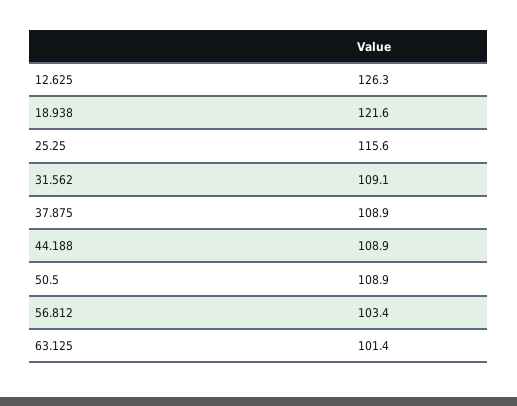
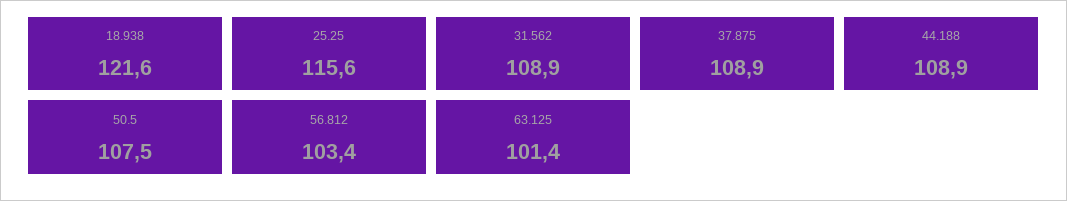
  {
-   "12.625": 126.3,
    "18.938": 121.6,
    "25.25": 115.6,
-   "31.562": 109.1,
+   "31.562": 108.9,
    "37.875": 108.9,
    "44.188": 108.9,
-   "50.5": 108.9,
+   "50.5": 107.5,
    "56.812": 103.4,
    "63.125": 101.4
  }

